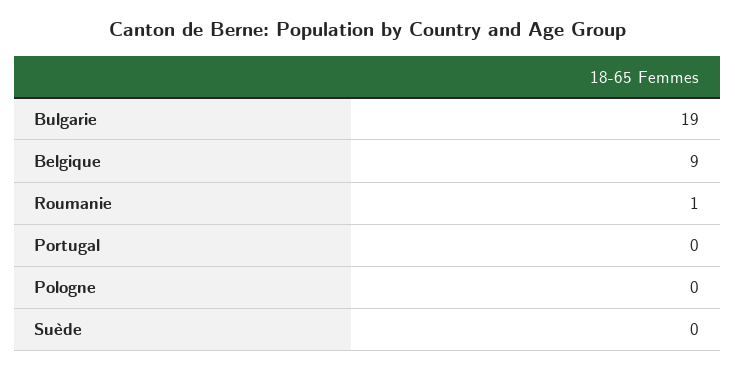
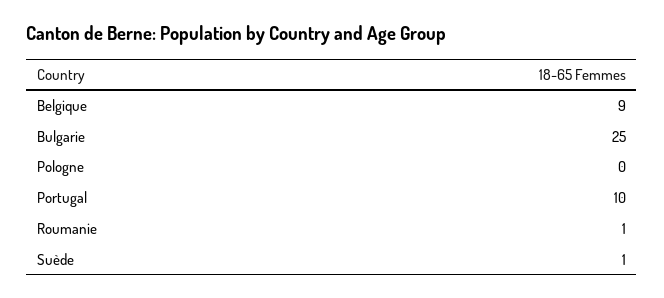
  {
-   "Bulgarie": 19,
+   "Bulgarie": 25,
    "Belgique": 9,
    "Roumanie": 1,
-   "Portugal": 0,
+   "Portugal": 10,
    "Pologne": 0,
-   "Suède": 0
+   "Suède": 1
  }

